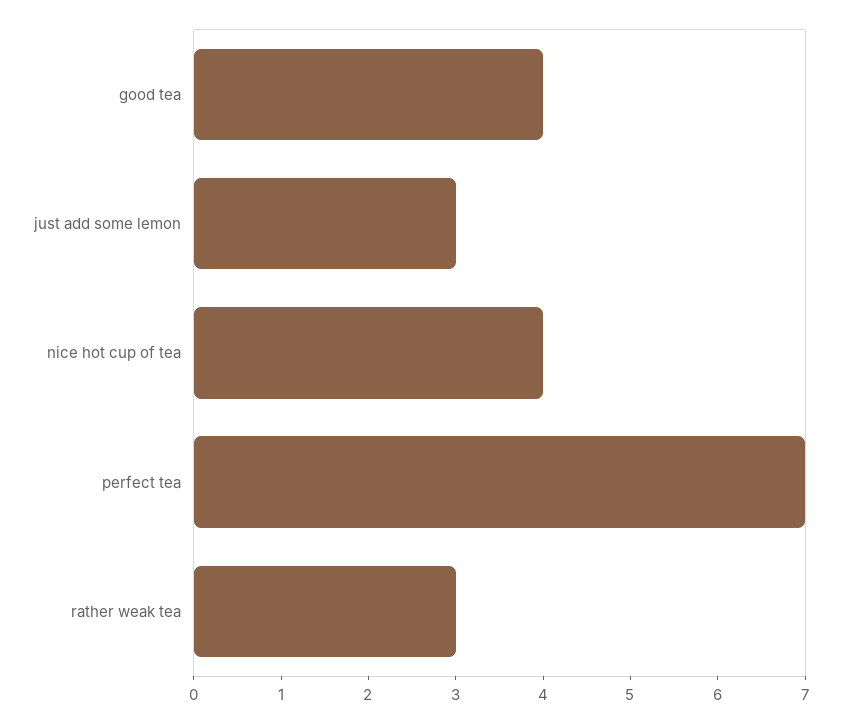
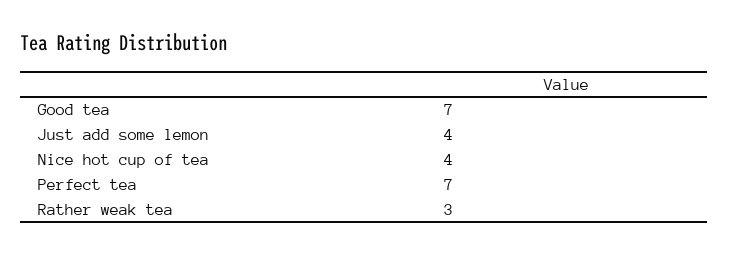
  {
-   "good tea": 4,
+   "good tea": 7,
-   "just add some lemon": 3,
+   "just add some lemon": 4,
    "nice hot cup of tea": 4,
    "perfect tea": 7,
    "rather weak tea": 3
  }

